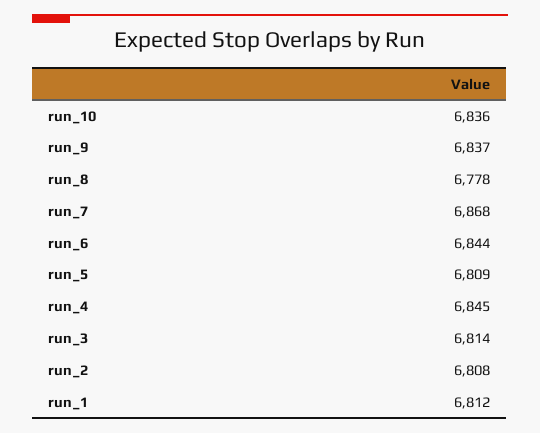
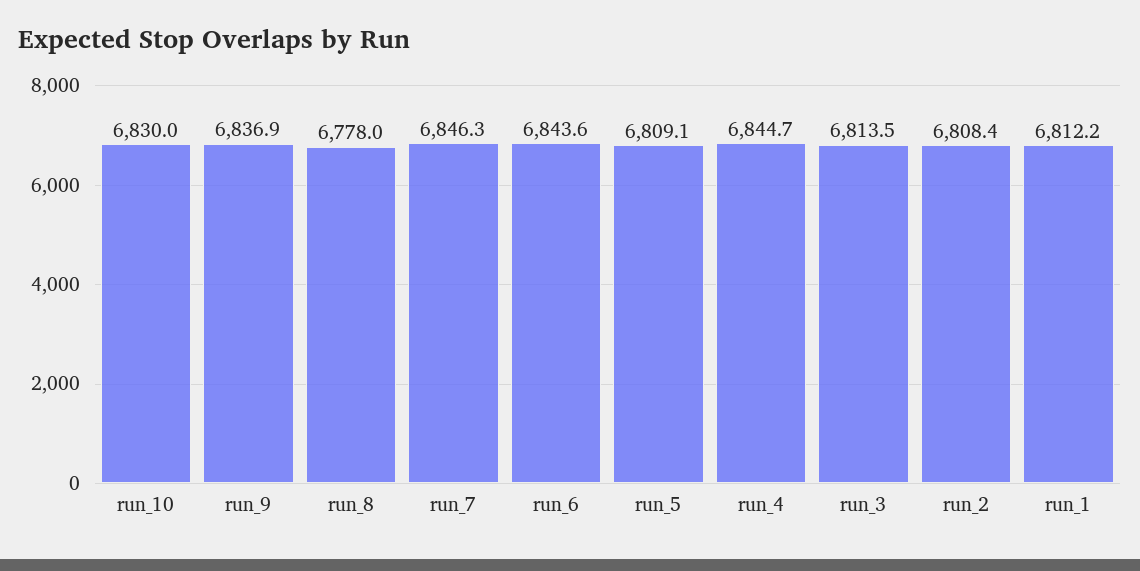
  {
-   "run_10": 6836,
+   "run_10": 6830,
    "run_9": 6836.9,
    "run_8": 6778,
-   "run_7": 6868,
+   "run_7": 6846.3,
    "run_6": 6843.6,
    "run_5": 6809.1,
    "run_4": 6844.7,
    "run_3": 6813.5,
    "run_2": 6808.4,
    "run_1": 6812.2
  }

